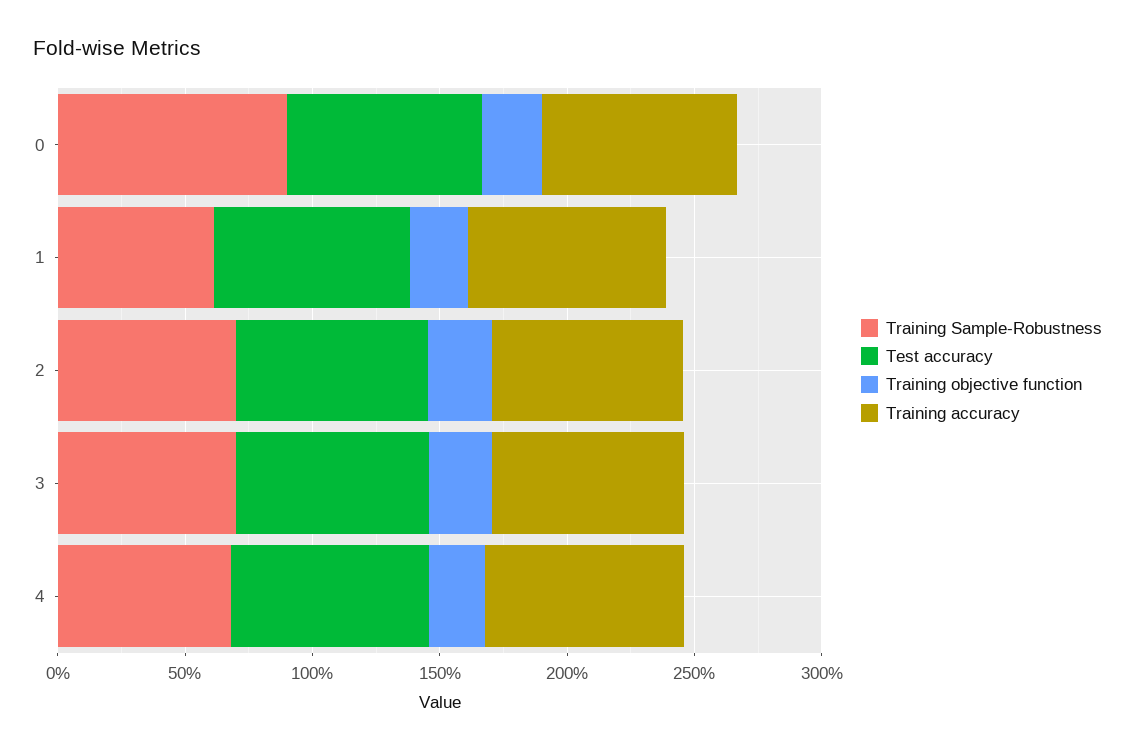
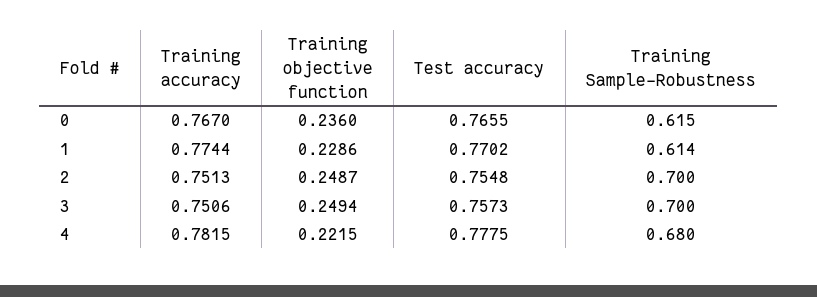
  {
    "Training Sample-Robustness": {
-     "0": 0.9,
+     "0": 0.615,
      "1": 0.614,
      "2": 0.7,
      "3": 0.7,
      "4": 0.68
    },
    "Test accuracy": {
      "0": 0.7655,
      "1": 0.7702,
      "2": 0.7548,
      "3": 0.7573,
      "4": 0.7775
    },
    "Training objective function": {
      "0": 0.236,
      "1": 0.2286,
      "2": 0.2487,
      "3": 0.2494,
      "4": 0.2215
    },
    "Training accuracy": {
      "0": 0.767,
      "1": 0.7744,
      "2": 0.7513,
      "3": 0.7506,
      "4": 0.7815
    }
  }

